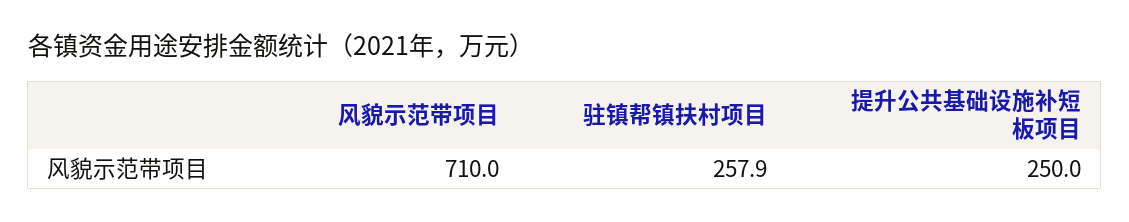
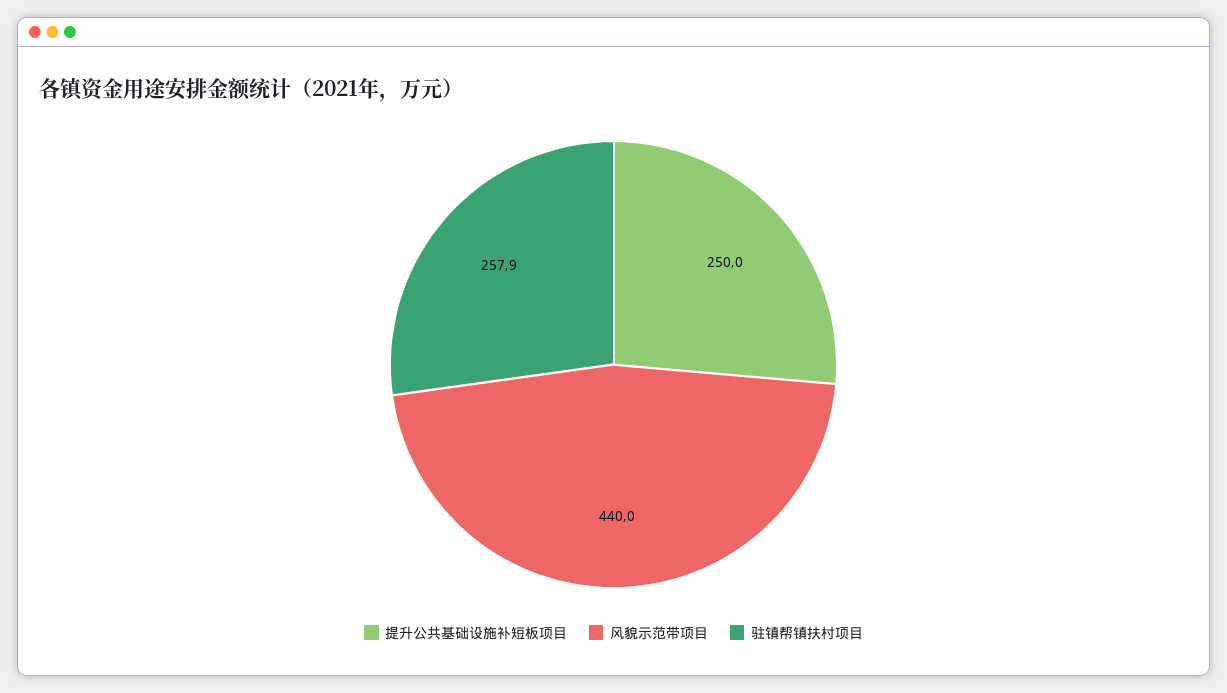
  {
-   "风貌示范带项目": 710,
+   "风貌示范带项目": 440,
    "驻镇帮镇扶村项目": 257.9,
    "提升公共基础设施补短板项目": 250
  }

